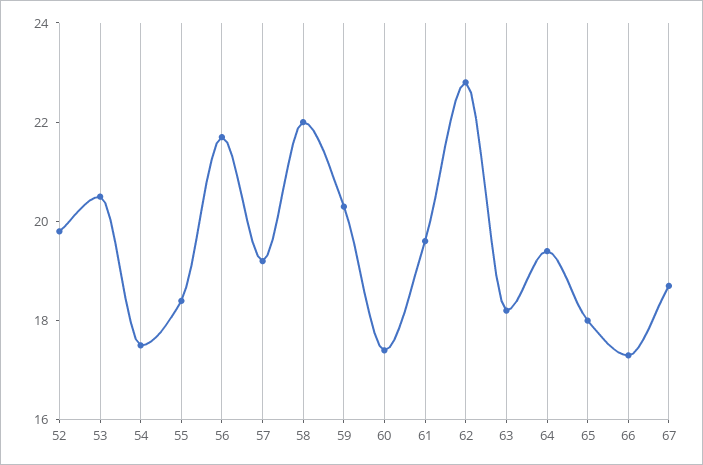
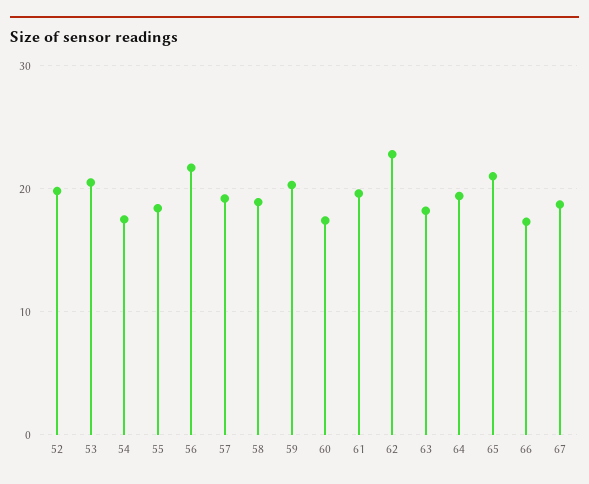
  {
    "52": 20,
    "53": 20.5,
    "54": 17.5,
    "55": 18.5,
    "56": 21.5,
    "57": 19,
-   "58": 22,
+   "58": 19,
    "59": 20.5,
    "60": 17.5,
    "61": 19.5,
    "62": 23,
    "63": 18,
    "64": 19.5,
-   "65": 18,
+   "65": 21,
    "66": 17.5,
    "67": 18.5
  }

